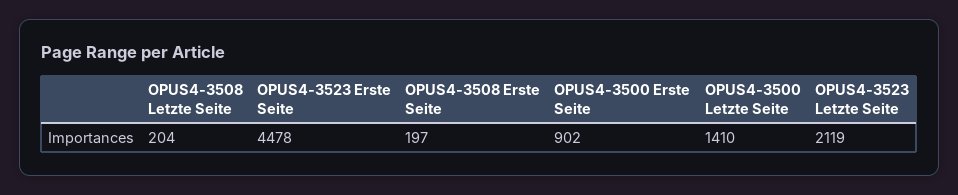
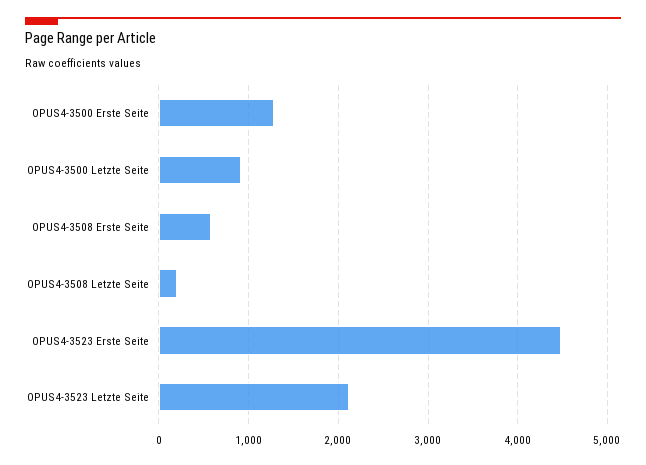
  {
    "OPUS4-3508 Letzte Seite": 204,
    "OPUS4-3523 Erste Seite": 4478,
-   "OPUS4-3508 Erste Seite": 197,
+   "OPUS4-3508 Erste Seite": 600,
-   "OPUS4-3500 Erste Seite": 902,
+   "OPUS4-3500 Erste Seite": 1300,
-   "OPUS4-3500 Letzte Seite": 1410,
+   "OPUS4-3500 Letzte Seite": 900,
    "OPUS4-3523 Letzte Seite": 2119
  }

